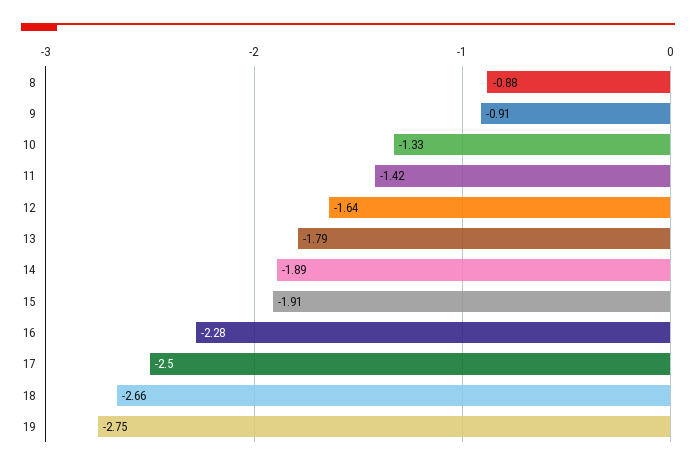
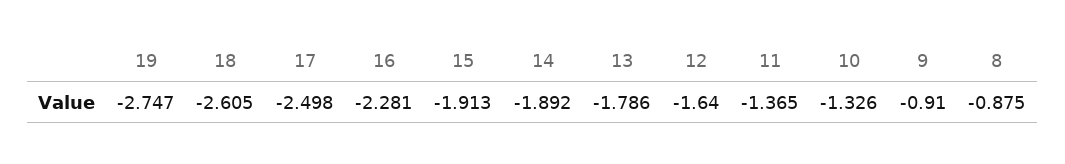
  {
    "8": -0.875,
    "9": -0.91,
    "10": -1.326,
-   "11": -1.42,
+   "11": -1.365,
    "12": -1.64,
    "13": -1.786,
    "14": -1.892,
    "15": -1.913,
    "16": -2.281,
    "17": -2.498,
-   "18": -2.66,
+   "18": -2.605,
    "19": -2.747
  }

